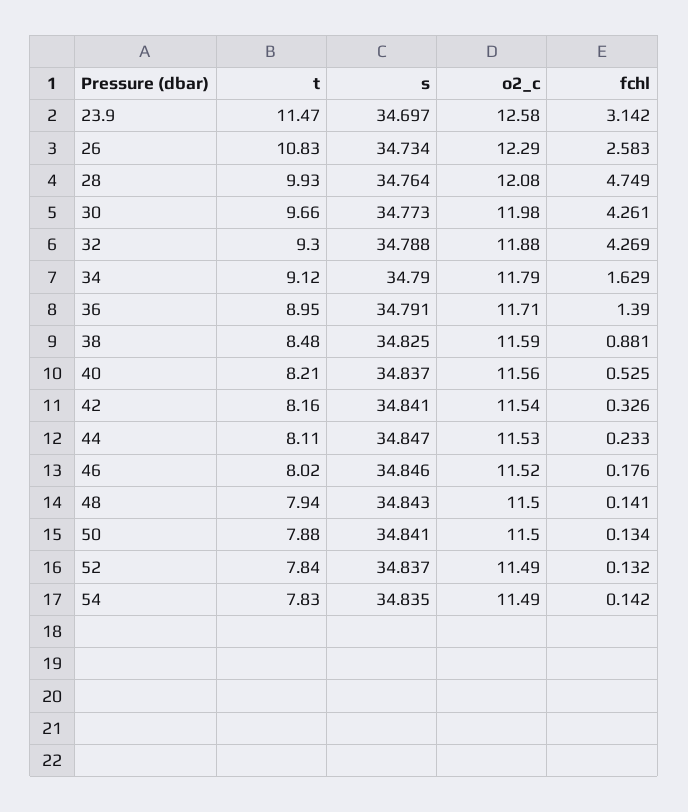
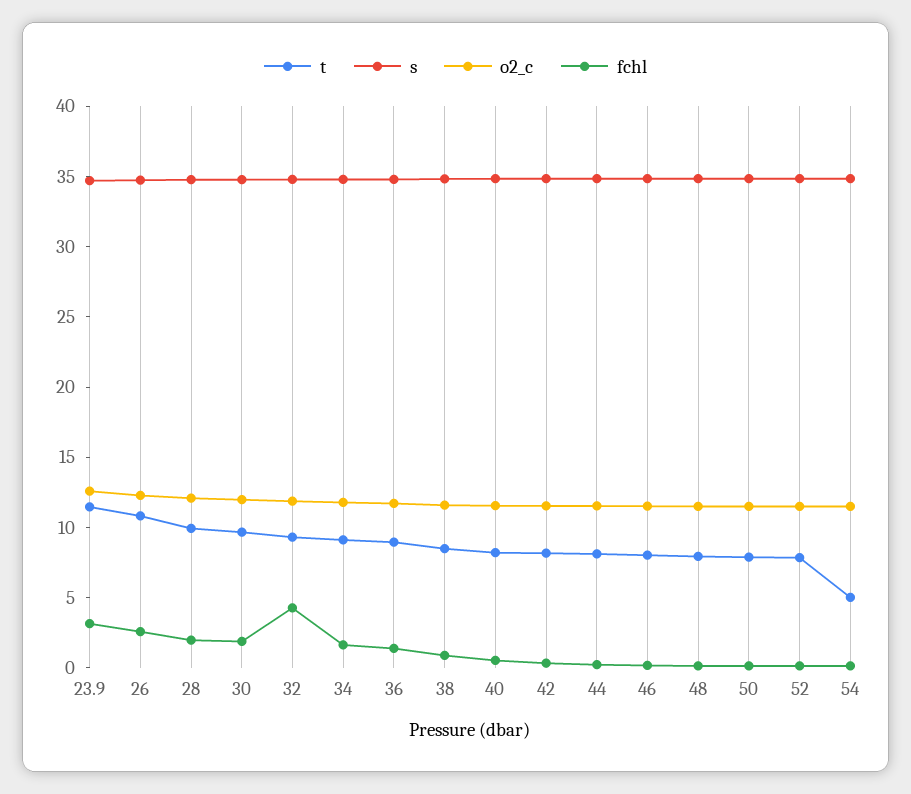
  {
    "t": {
      "23.9": 11.47,
      "26": 10.83,
      "28": 9.93,
      "30": 9.66,
      "32": 9.3,
      "34": 9.12,
      "36": 8.95,
      "38": 8.48,
      "40": 8.21,
      "42": 8.16,
      "44": 8.11,
      "46": 8.02,
      "48": 7.94,
      "50": 7.88,
      "52": 7.84,
-     "54": 7.83
+     "54": 5
    },
    "s": {
      "23.9": 34.697,
      "26": 34.734,
      "28": 34.764,
      "30": 34.773,
      "32": 34.788,
      "34": 34.79,
      "36": 34.791,
      "38": 34.825,
      "40": 34.837,
      "42": 34.841,
      "44": 34.847,
      "46": 34.846,
      "48": 34.843,
      "50": 34.841,
      "52": 34.837,
      "54": 34.835
    },
    "o2_c": {
      "23.9": 12.58,
      "26": 12.29,
      "28": 12.08,
      "30": 11.98,
      "32": 11.88,
      "34": 11.79,
      "36": 11.71,
      "38": 11.59,
      "40": 11.56,
      "42": 11.54,
      "44": 11.53,
      "46": 11.52,
      "48": 11.5,
      "50": 11.5,
      "52": 11.49,
      "54": 11.49
    },
    "fchl": {
      "23.9": 3.142,
      "26": 2.583,
-     "28": 4.749,
+     "28": 2,
-     "30": 4.261,
+     "30": 2,
      "32": 4.269,
      "34": 1.629,
      "36": 1.39,
      "38": 0.881,
      "40": 0.525,
      "42": 0.326,
      "44": 0.233,
      "46": 0.176,
      "48": 0.141,
      "50": 0.134,
      "52": 0.132,
      "54": 0.142
    }
  }

